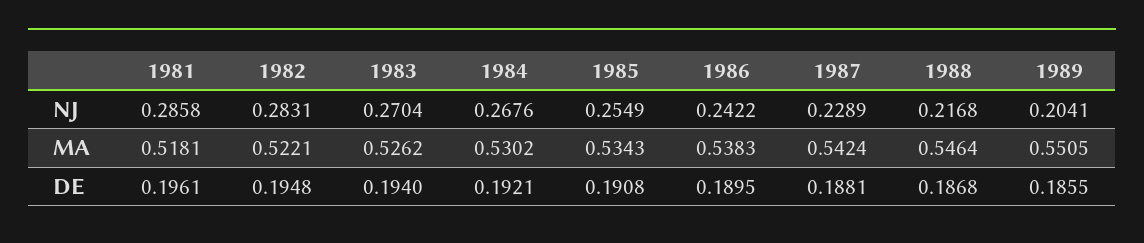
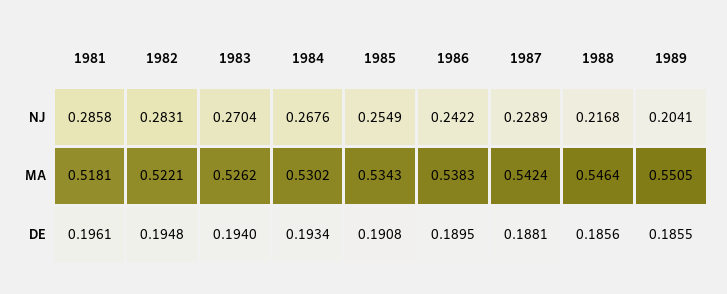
  {
    "1981": {
      "NJ": 0.2858,
      "MA": 0.5181,
      "DE": 0.1961
    },
    "1982": {
      "NJ": 0.2831,
      "MA": 0.5221,
      "DE": 0.1948
    },
    "1983": {
      "NJ": 0.2704,
      "MA": 0.5262,
      "DE": 0.194
    },
    "1984": {
      "NJ": 0.2676,
      "MA": 0.5302,
-     "DE": 0.1921
+     "DE": 0.1934
    },
    "1985": {
      "NJ": 0.2549,
      "MA": 0.5343,
      "DE": 0.1908
    },
    "1986": {
      "NJ": 0.2422,
      "MA": 0.5383,
      "DE": 0.1895
    },
    "1987": {
      "NJ": 0.2289,
      "MA": 0.5424,
      "DE": 0.1881
    },
    "1988": {
      "NJ": 0.2168,
      "MA": 0.5464,
-     "DE": 0.1868
+     "DE": 0.1856
    },
    "1989": {
      "NJ": 0.2041,
      "MA": 0.5505,
      "DE": 0.1855
    }
  }

